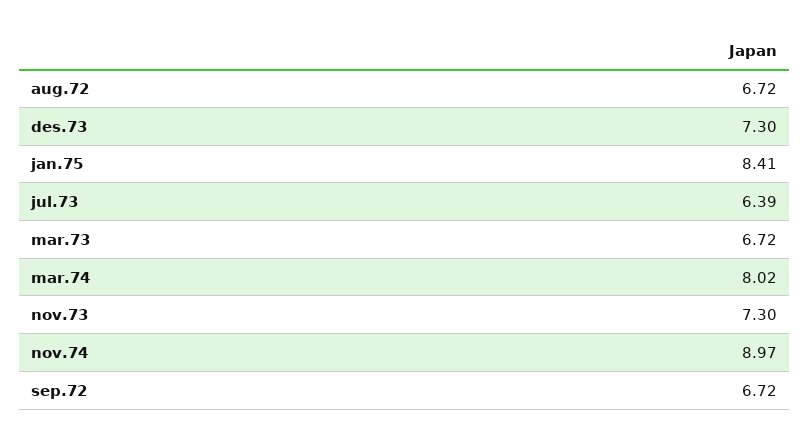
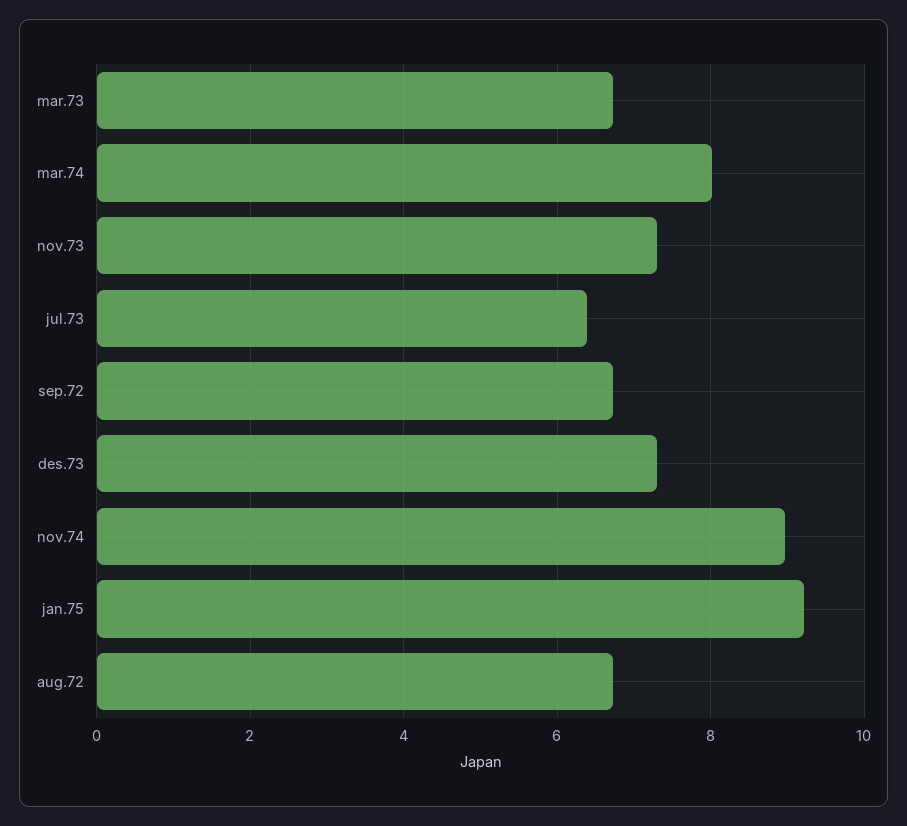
  {
    "aug.72": 6.72,
    "des.73": 7.3,
-   "jan.75": 8.41,
+   "jan.75": 9.2,
    "jul.73": 6.39,
    "mar.73": 6.72,
    "mar.74": 8.02,
    "nov.73": 7.3,
    "nov.74": 8.97,
    "sep.72": 6.72
  }

